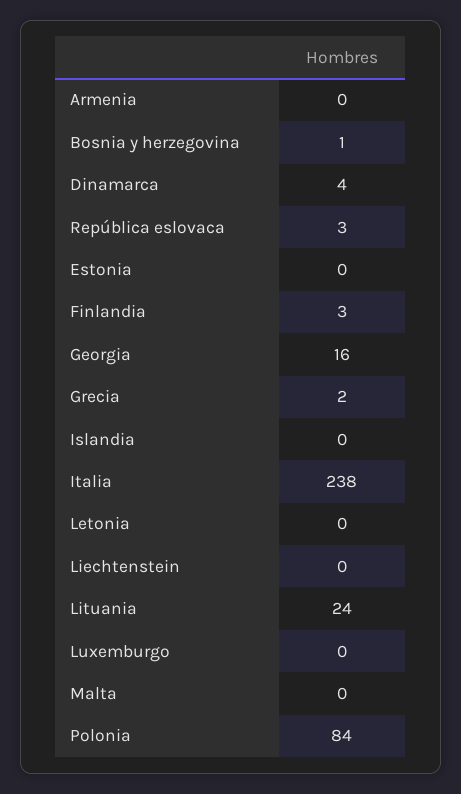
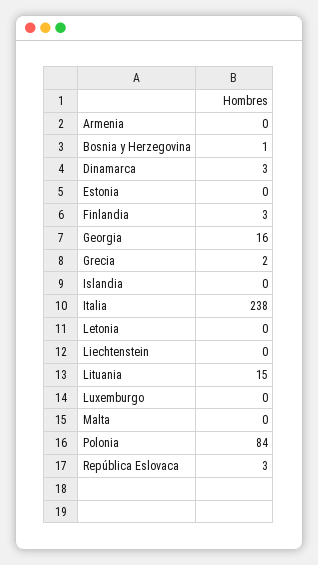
  {
    "Armenia": 0,
    "Bosnia y herzegovina": 1,
-   "Dinamarca": 4,
+   "Dinamarca": 3,
    "República eslovaca": 3,
    "Estonia": 0,
    "Finlandia": 3,
    "Georgia": 16,
    "Grecia": 2,
    "Islandia": 0,
    "Italia": 238,
    "Letonia": 0,
    "Liechtenstein": 0,
-   "Lituania": 24,
+   "Lituania": 15,
    "Luxemburgo": 0,
    "Malta": 0,
    "Polonia": 84
  }

